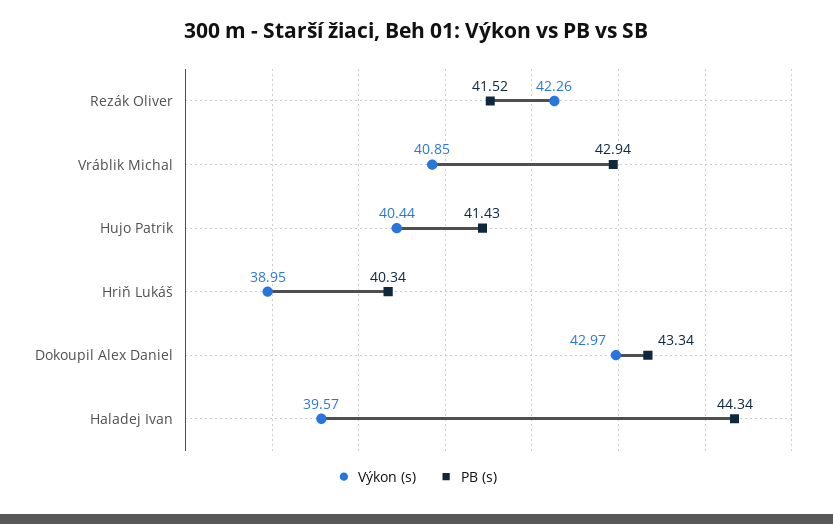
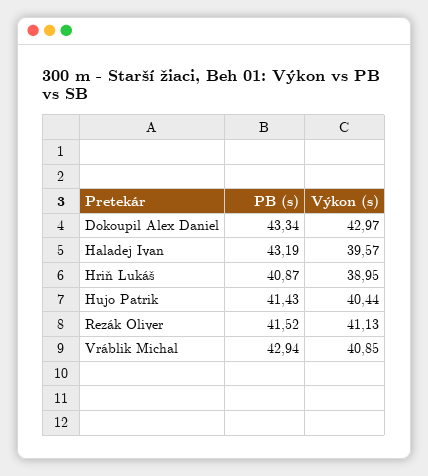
  {
    "Výkon (s)": {
-     "Rezák Oliver": 42.26,
+     "Rezák Oliver": 41.13,
      "Vráblik Michal": 40.85,
      "Hujo Patrik": 40.44,
      "Hriň Lukáš": 38.95,
      "Dokoupil Alex Daniel": 42.97,
      "Haladej Ivan": 39.57
    },
    "PB (s)": {
      "Rezák Oliver": 41.52,
      "Vráblik Michal": 42.94,
      "Hujo Patrik": 41.43,
-     "Hriň Lukáš": 40.34,
+     "Hriň Lukáš": 40.87,
      "Dokoupil Alex Daniel": 43.34,
-     "Haladej Ivan": 44.34
+     "Haladej Ivan": 43.19
    }
  }

